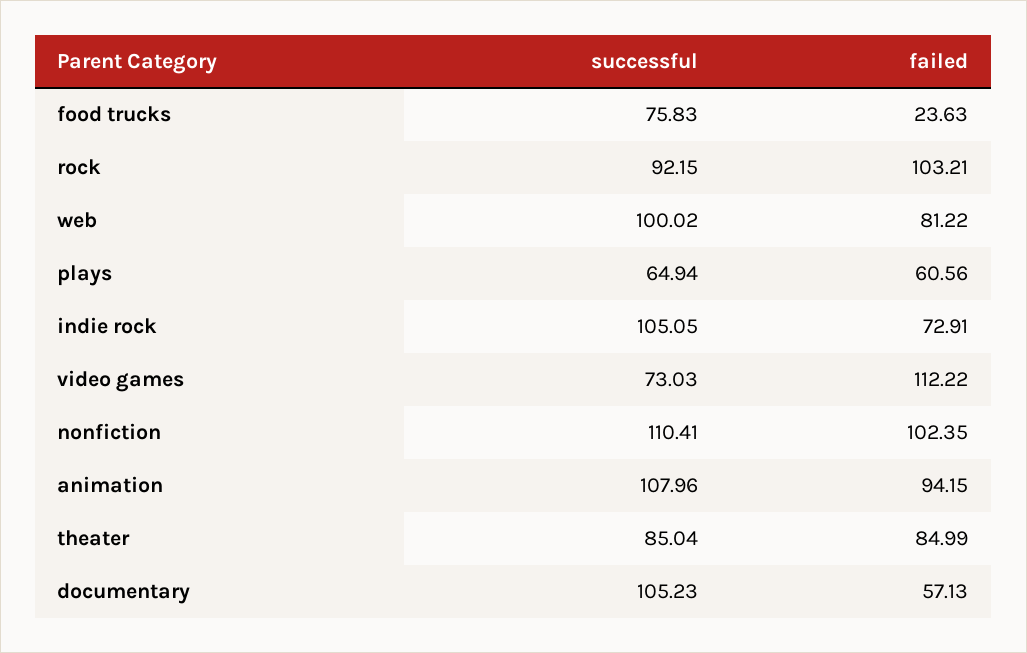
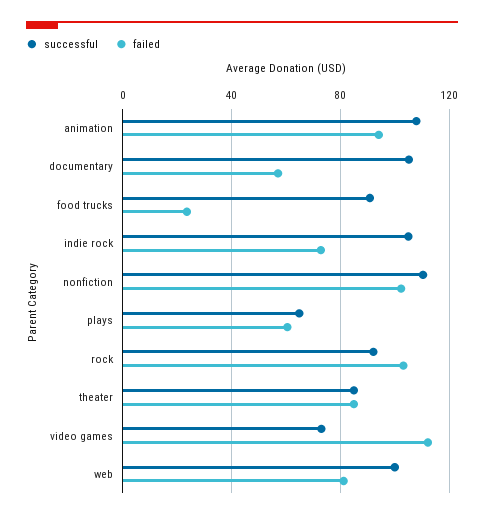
  {
    "successful": {
-     "food trucks": 75.83,
+     "food trucks": 90,
      "rock": 92.15,
      "web": 100.02,
      "plays": 64.94,
      "indie rock": 105.05,
      "video games": 73.03,
      "nonfiction": 110.41,
      "animation": 107.96,
      "theater": 85.04,
      "documentary": 105.23
    },
    "failed": {
      "food trucks": 23.63,
      "rock": 103.21,
      "web": 81.22,
      "plays": 60.56,
      "indie rock": 72.91,
      "video games": 112.22,
      "nonfiction": 102.35,
      "animation": 94.15,
      "theater": 84.99,
      "documentary": 57.13
    }
  }

